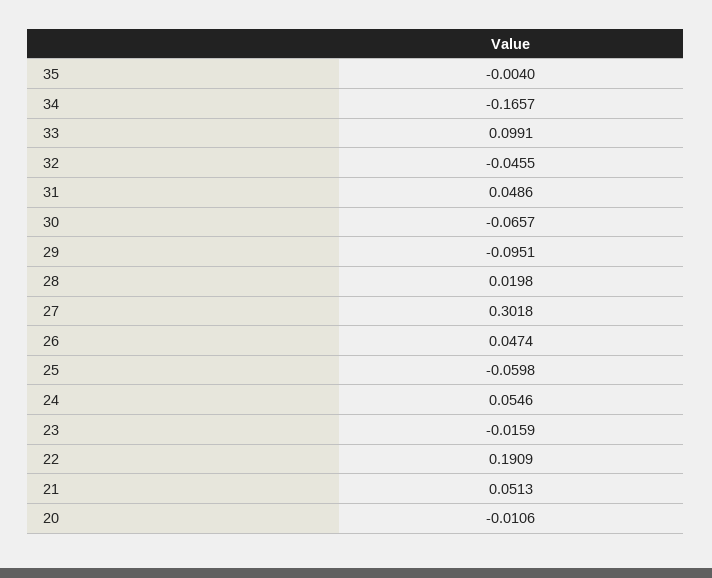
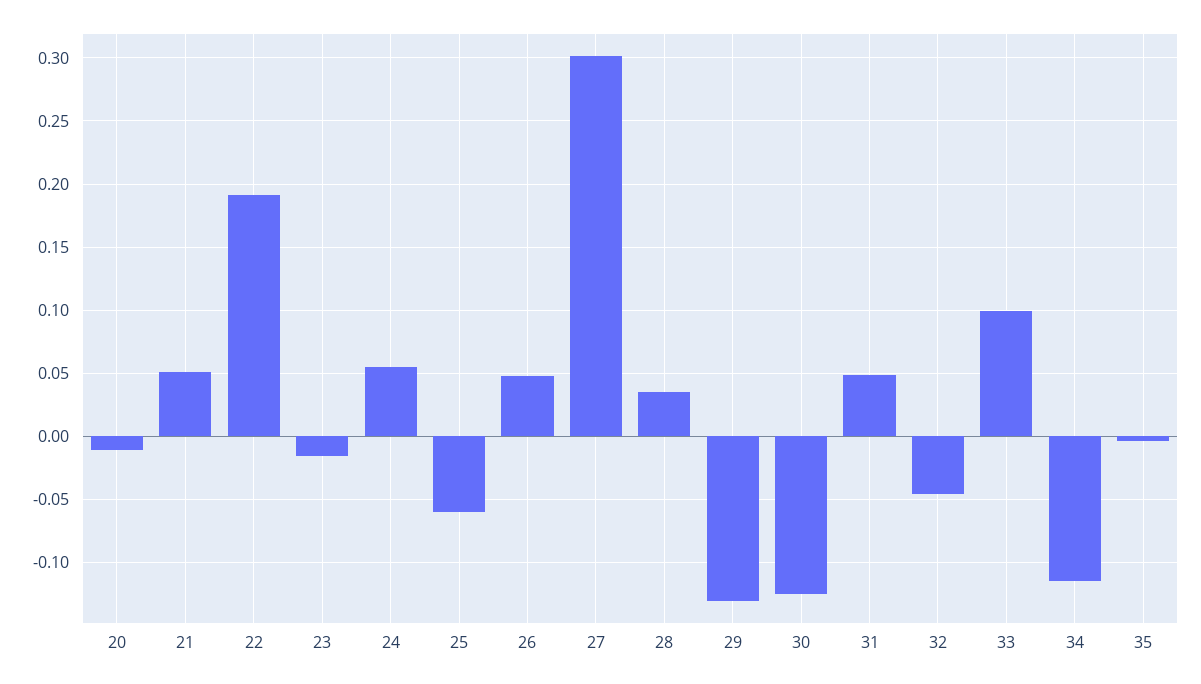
  {
    "35": -0.004,
-   "34": -0.1657,
+   "34": -0.115,
    "33": 0.0991,
    "32": -0.0455,
    "31": 0.0486,
-   "30": -0.0657,
+   "30": -0.125,
-   "29": -0.0951,
+   "29": -0.13,
-   "28": 0.0198,
+   "28": 0.035,
    "27": 0.3018,
    "26": 0.0474,
    "25": -0.0598,
    "24": 0.0546,
    "23": -0.0159,
    "22": 0.1909,
    "21": 0.0513,
    "20": -0.0106
  }

